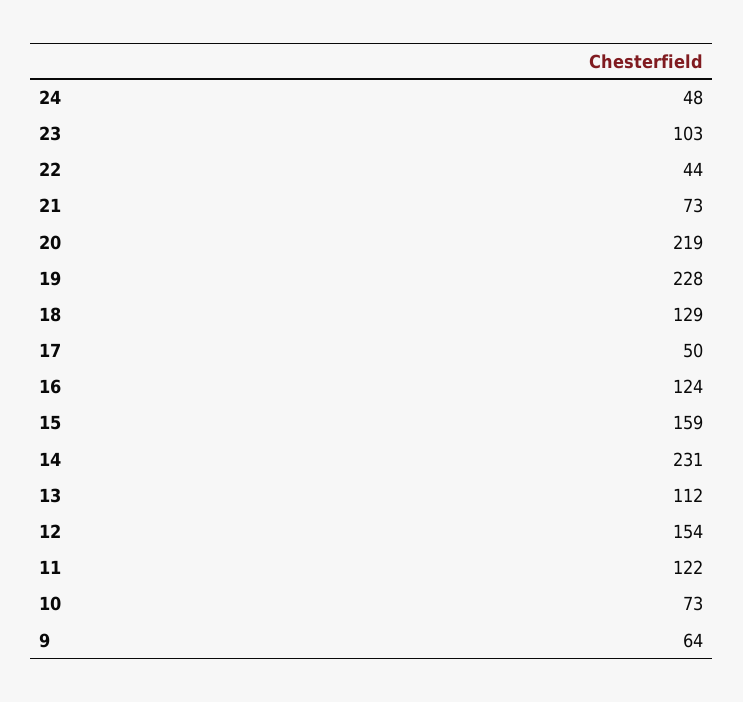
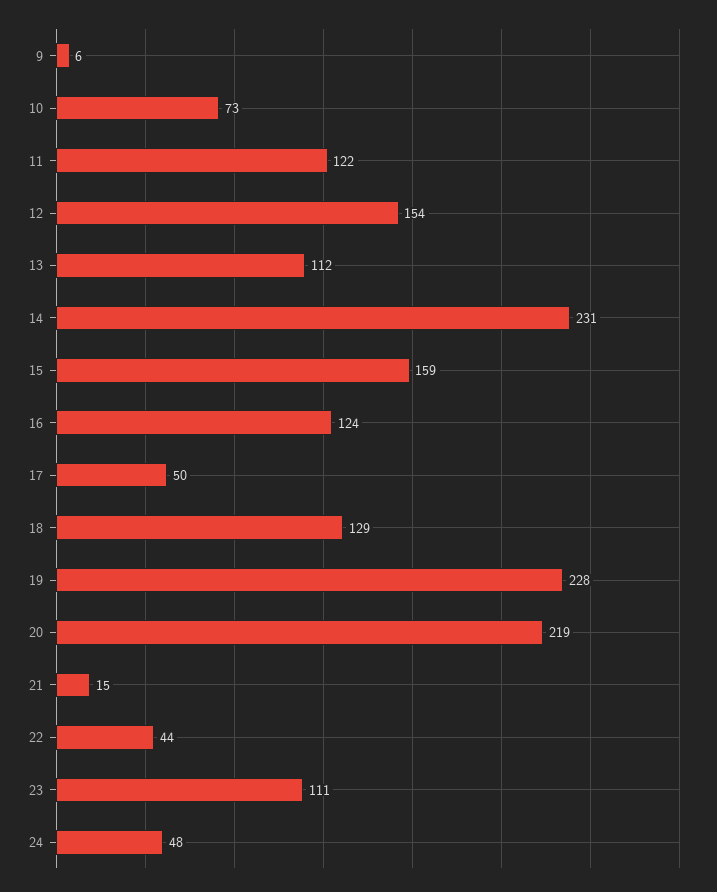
  {
    "24": 48,
-   "23": 103,
+   "23": 111,
    "22": 44,
-   "21": 73,
+   "21": 15,
    "20": 219,
    "19": 228,
    "18": 129,
    "17": 50,
    "16": 124,
    "15": 159,
    "14": 231,
    "13": 112,
    "12": 154,
    "11": 122,
    "10": 73,
-   "9": 64
+   "9": 6
  }

